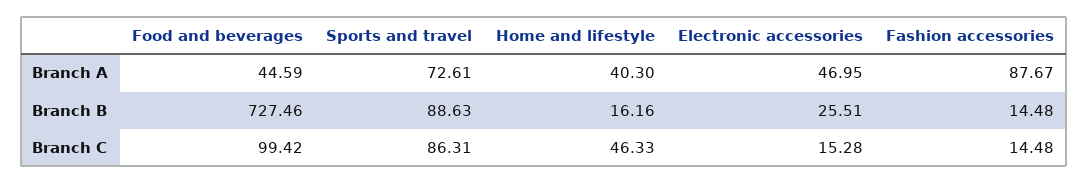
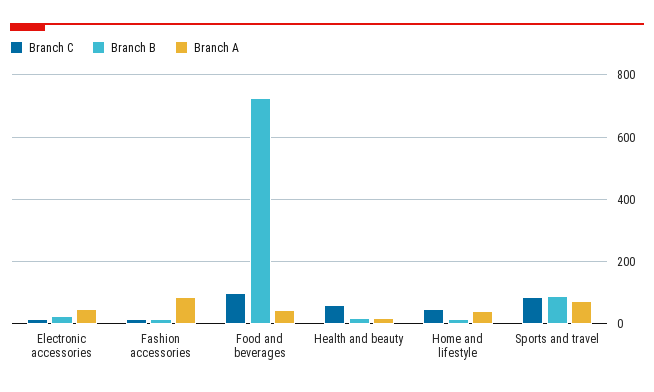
  {
    "Branch A": {
      "Food and beverages": 44.59,
      "Sports and travel": 72.61,
      "Home and lifestyle": 40.3,
      "Electronic accessories": 46.95,
-     "Fashion accessories": 87.67
+     "Fashion accessories": 87.67,
+     "Health and beauty": 20
    },
    "Branch B": {
      "Food and beverages": 727.46,
      "Sports and travel": 88.63,
      "Home and lifestyle": 16.16,
      "Electronic accessories": 25.51,
-     "Fashion accessories": 14.48
+     "Fashion accessories": 14.48,
+     "Health and beauty": 20
    },
    "Branch C": {
      "Food and beverages": 99.42,
      "Sports and travel": 86.31,
      "Home and lifestyle": 46.33,
      "Electronic accessories": 15.28,
-     "Fashion accessories": 14.48
+     "Fashion accessories": 14.48,
+     "Health and beauty": 60
    }
  }

